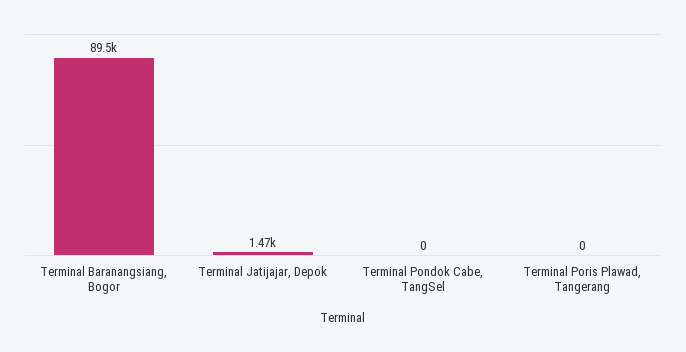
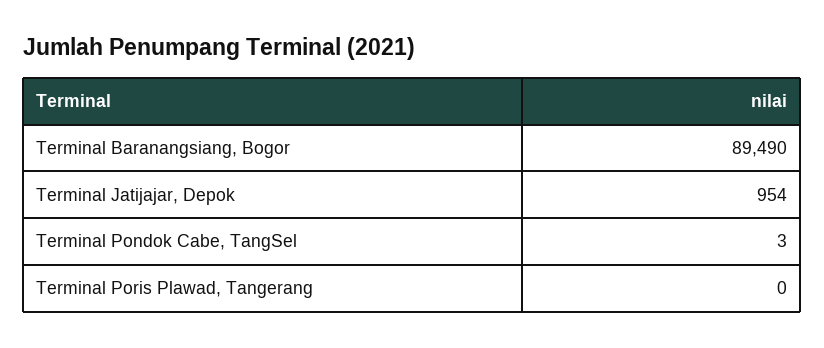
  {
    "Terminal Baranangsiang, Bogor": 89490,
-   "Terminal Jatijajar, Depok": 1470,
+   "Terminal Jatijajar, Depok": 954,
-   "Terminal Pondok Cabe, TangSel": 0,
+   "Terminal Pondok Cabe, TangSel": 3,
    "Terminal Poris Plawad, Tangerang": 0
  }

